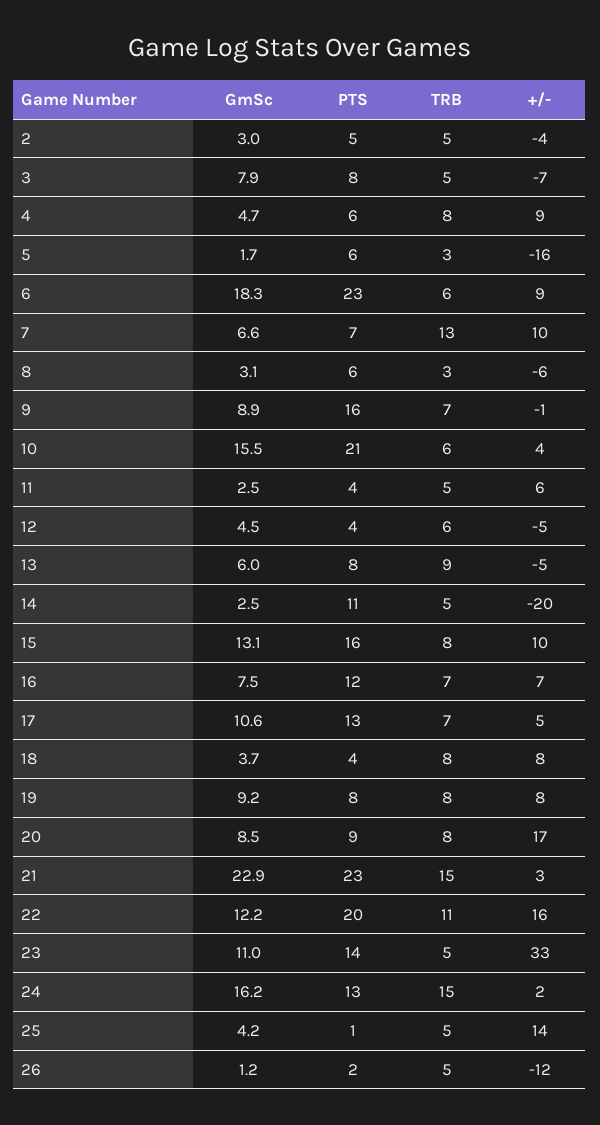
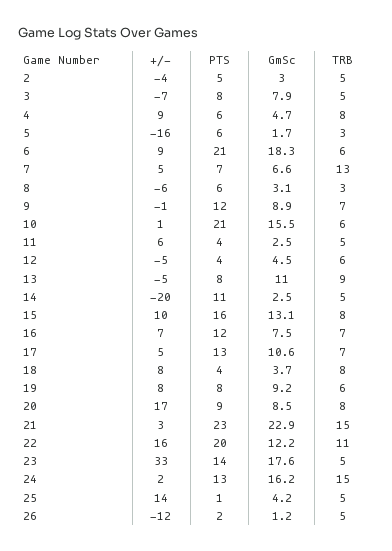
  {
    "GmSc": {
      "2": 3,
      "3": 7.9,
      "4": 4.7,
      "5": 1.7,
      "6": 18.3,
      "7": 6.6,
      "8": 3.1,
      "9": 8.9,
      "10": 15.5,
      "11": 2.5,
      "12": 4.5,
-     "13": 6,
+     "13": 11,
      "14": 2.5,
      "15": 13.1,
      "16": 7.5,
      "17": 10.6,
      "18": 3.7,
      "19": 9.2,
      "20": 8.5,
      "21": 22.9,
      "22": 12.2,
-     "23": 11,
+     "23": 17.6,
      "24": 16.2,
      "25": 4.2,
      "26": 1.2
    },
    "PTS": {
      "2": 5,
      "3": 8,
      "4": 6,
      "5": 6,
-     "6": 23,
+     "6": 21,
      "7": 7,
      "8": 6,
-     "9": 16,
+     "9": 12,
      "10": 21,
      "11": 4,
      "12": 4,
      "13": 8,
      "14": 11,
      "15": 16,
      "16": 12,
      "17": 13,
      "18": 4,
      "19": 8,
      "20": 9,
      "21": 23,
      "22": 20,
      "23": 14,
      "24": 13,
      "25": 1,
      "26": 2
    },
    "TRB": {
      "2": 5,
      "3": 5,
      "4": 8,
      "5": 3,
      "6": 6,
      "7": 13,
      "8": 3,
      "9": 7,
      "10": 6,
      "11": 5,
      "12": 6,
      "13": 9,
      "14": 5,
      "15": 8,
      "16": 7,
      "17": 7,
      "18": 8,
-     "19": 8,
+     "19": 6,
      "20": 8,
      "21": 15,
      "22": 11,
      "23": 5,
      "24": 15,
      "25": 5,
      "26": 5
    },
    "+/-": {
      "2": -4,
      "3": -7,
      "4": 9,
      "5": -16,
      "6": 9,
-     "7": 10,
+     "7": 5,
      "8": -6,
      "9": -1,
-     "10": 4,
+     "10": 1,
      "11": 6,
      "12": -5,
      "13": -5,
      "14": -20,
      "15": 10,
      "16": 7,
      "17": 5,
      "18": 8,
      "19": 8,
      "20": 17,
      "21": 3,
      "22": 16,
      "23": 33,
      "24": 2,
      "25": 14,
      "26": -12
    }
  }

